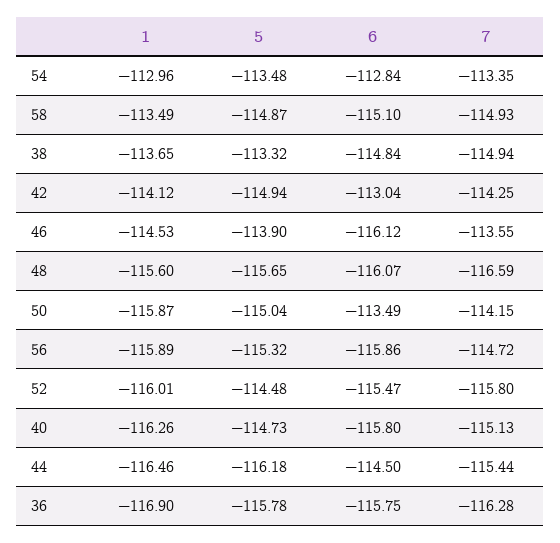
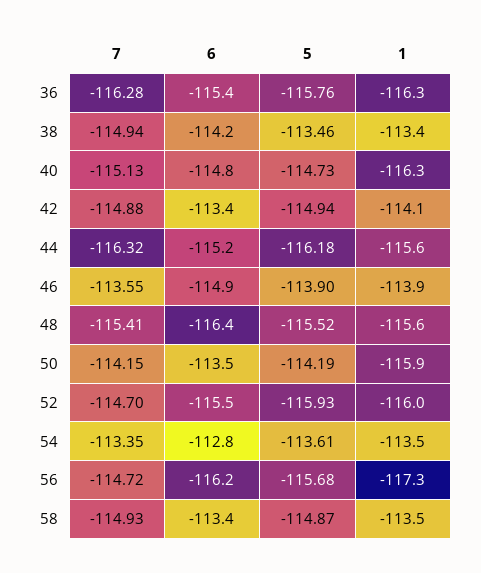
  {
    "1": {
-     "54": -112.96,
+     "54": -113.5,
      "58": -113.49,
-     "38": -113.65,
+     "38": -113.4,
      "42": -114.12,
-     "46": -114.53,
+     "46": -113.9,
      "48": -115.6,
      "50": -115.87,
-     "56": -115.89,
+     "56": -117.3,
      "52": -116.01,
      "40": -116.26,
-     "44": -116.46,
+     "44": -115.6,
-     "36": -116.9
+     "36": -116.3
    },
    "5": {
-     "54": -113.48,
+     "54": -113.61,
      "58": -114.87,
-     "38": -113.32,
+     "38": -113.46,
      "42": -114.94,
      "46": -113.9,
-     "48": -115.65,
+     "48": -115.52,
-     "50": -115.04,
+     "50": -114.19,
-     "56": -115.32,
+     "56": -115.68,
-     "52": -114.48,
+     "52": -115.93,
      "40": -114.73,
      "44": -116.18,
-     "36": -115.78
+     "36": -115.76
    },
    "6": {
      "54": -112.84,
-     "58": -115.1,
+     "58": -113.4,
-     "38": -114.84,
+     "38": -114.2,
-     "42": -113.04,
+     "42": -113.4,
-     "46": -116.12,
+     "46": -114.9,
-     "48": -116.07,
+     "48": -116.4,
      "50": -113.49,
-     "56": -115.86,
+     "56": -116.2,
      "52": -115.47,
-     "40": -115.8,
+     "40": -114.8,
-     "44": -114.5,
+     "44": -115.2,
-     "36": -115.75
+     "36": -115.4
    },
    "7": {
      "54": -113.35,
      "58": -114.93,
      "38": -114.94,
-     "42": -114.25,
+     "42": -114.88,
      "46": -113.55,
-     "48": -116.59,
+     "48": -115.41,
      "50": -114.15,
      "56": -114.72,
-     "52": -115.8,
+     "52": -114.7,
      "40": -115.13,
-     "44": -115.44,
+     "44": -116.32,
      "36": -116.28
    }
  }

